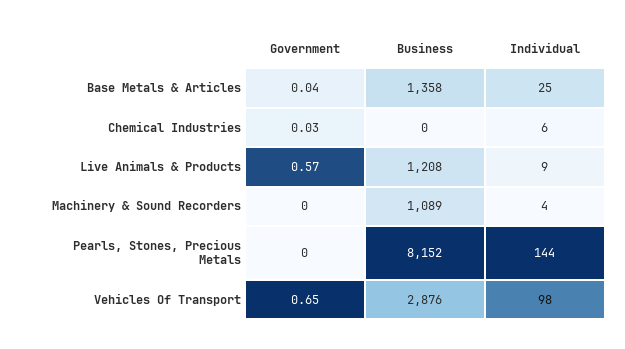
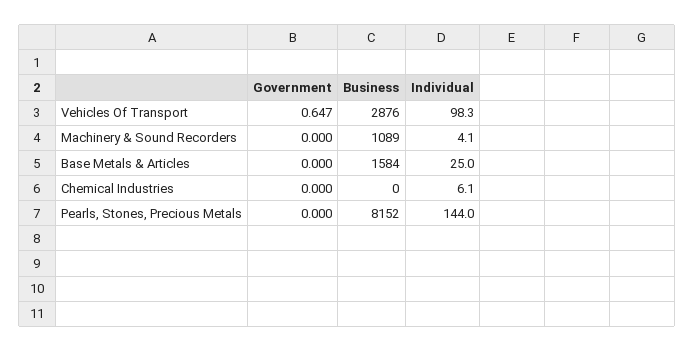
  {
    "Government": {
-     "Base Metals & Articles": 0.04,
+     "Base Metals & Articles": 0,
-     "Chemical Industries": 0.03,
+     "Chemical Industries": 0,
-     "Live Animals & Products": 0.57,
      "Machinery & Sound Recorders": 0,
      "Pearls, Stones, Precious Metals": 0,
      "Vehicles Of Transport": 0.647
    },
    "Business": {
-     "Base Metals & Articles": 1358,
+     "Base Metals & Articles": 1584,
      "Chemical Industries": 0,
-     "Live Animals & Products": 1208,
      "Machinery & Sound Recorders": 1089,
      "Pearls, Stones, Precious Metals": 8152,
      "Vehicles Of Transport": 2876
    },
    "Individual": {
      "Base Metals & Articles": 25,
      "Chemical Industries": 6.1,
-     "Live Animals & Products": 9,
      "Machinery & Sound Recorders": 4.1,
      "Pearls, Stones, Precious Metals": 144,
      "Vehicles Of Transport": 98.3
    }
  }

